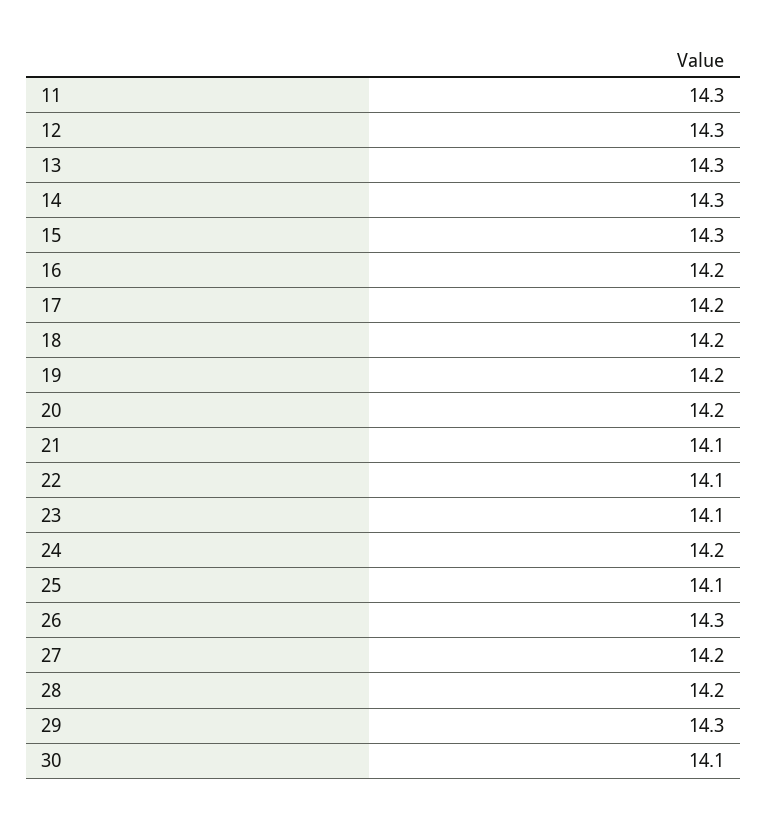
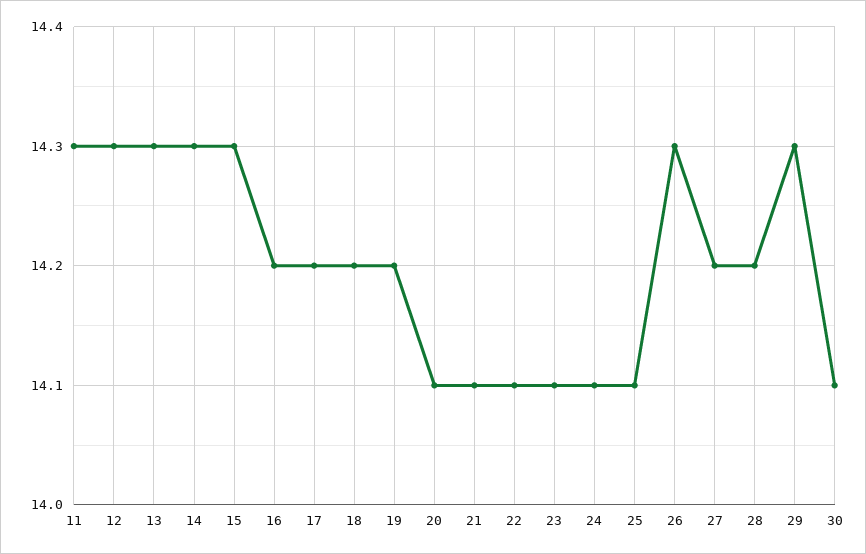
  {
    "11": 14.3,
    "12": 14.3,
    "13": 14.3,
    "14": 14.3,
    "15": 14.3,
    "16": 14.2,
    "17": 14.2,
    "18": 14.2,
    "19": 14.2,
-   "20": 14.2,
+   "20": 14.1,
    "21": 14.1,
    "22": 14.1,
    "23": 14.1,
-   "24": 14.2,
+   "24": 14.1,
    "25": 14.1,
    "26": 14.3,
    "27": 14.2,
    "28": 14.2,
    "29": 14.3,
    "30": 14.1
  }

